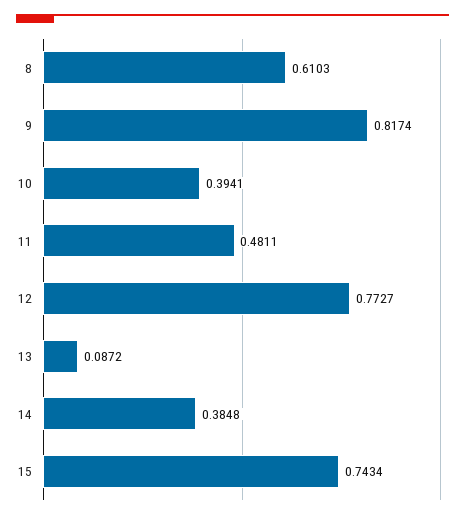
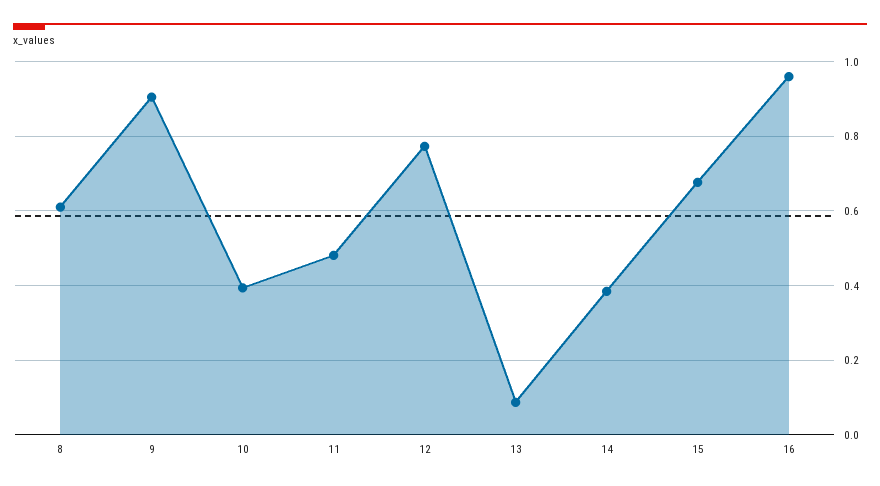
  {
    "8": 0.6103,
-   "9": 0.8174,
+   "9": 0.9,
    "10": 0.3941,
    "11": 0.4811,
    "12": 0.7727,
    "13": 0.0872,
    "14": 0.3848,
-   "15": 0.7434
+   "15": 0.68,
+   "16": 0.96
  }

